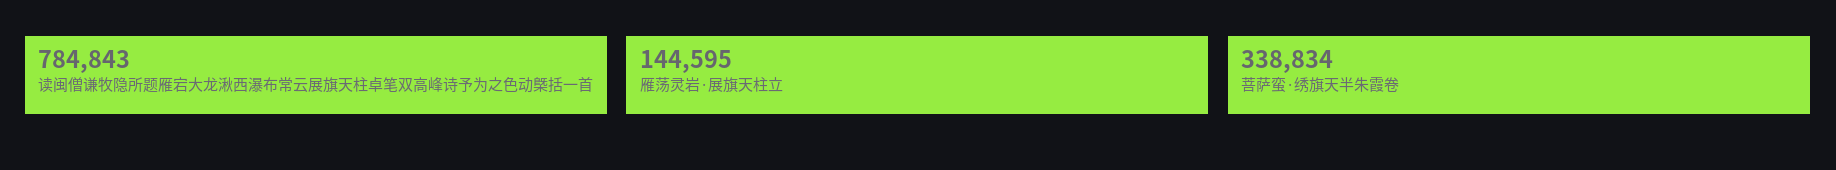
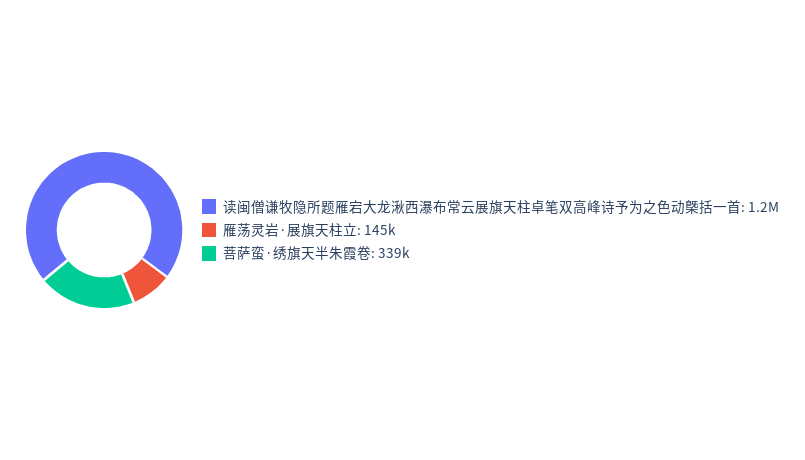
  {
-   "读闽僧谦牧隐所题雁宕大龙湫西瀑布常云展旗天柱卓笔双高峰诗予为之色动槩括一首": 784843,
+   "读闽僧谦牧隐所题雁宕大龙湫西瀑布常云展旗天柱卓笔双高峰诗予为之色动槩括一首": 1200000,
    "雁荡灵岩·展旗天柱立": 144595,
    "菩萨蛮·绣旗天半朱霞卷": 338834
  }

